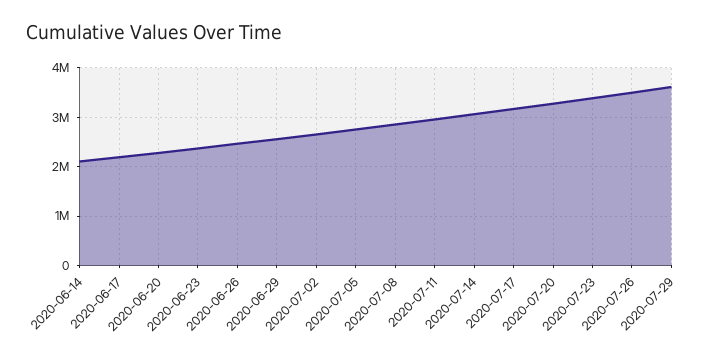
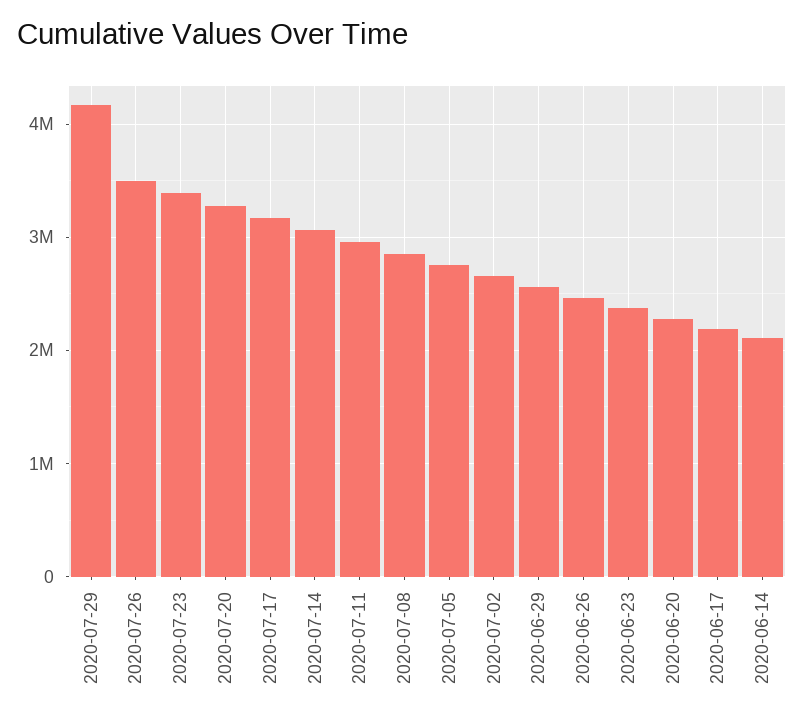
  {
    "2020-06-14": 2100000,
    "2020-06-17": 2200000,
    "2020-06-20": 2300000,
    "2020-06-23": 2400000,
    "2020-06-26": 2500000,
    "2020-06-29": 2600000,
    "2020-07-02": 2700000,
    "2020-07-05": 2800000,
    "2020-07-08": 2900000,
    "2020-07-11": 3000000,
    "2020-07-14": 3100000,
    "2020-07-17": 3200000,
    "2020-07-20": 3300000,
    "2020-07-23": 3400000,
    "2020-07-26": 3500000,
-   "2020-07-29": 3600000
+   "2020-07-29": 4200000
  }

